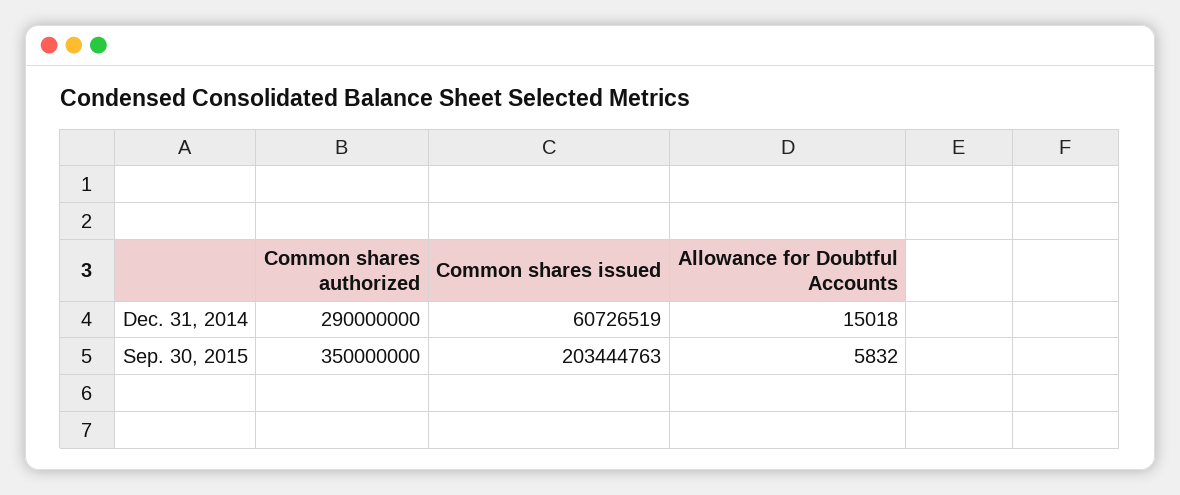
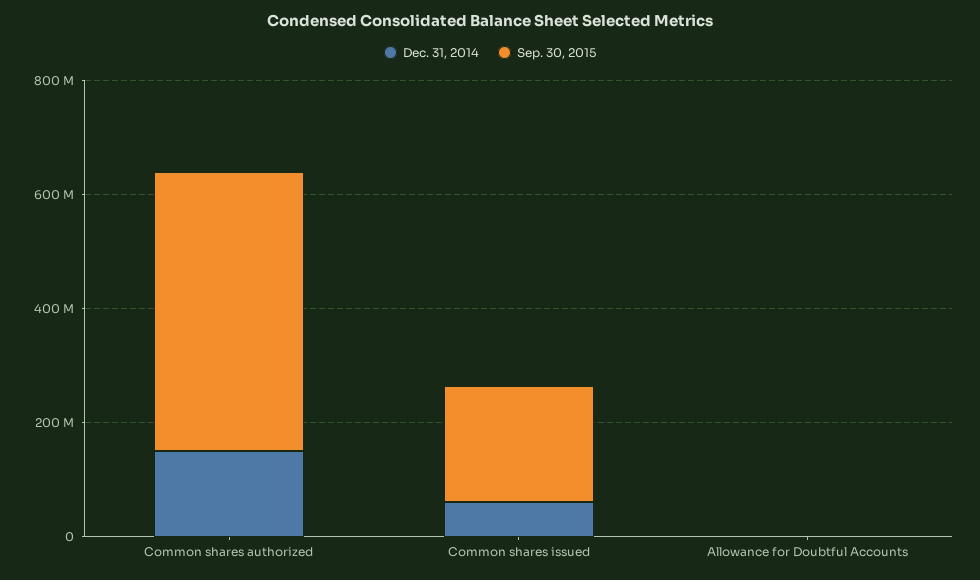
  {
    "Dec. 31, 2014": {
-     "Common shares authorized": 290000000,
+     "Common shares authorized": 150000000,
      "Common shares issued": 60726519,
      "Allowance for Doubtful Accounts": 15018
    },
    "Sep. 30, 2015": {
-     "Common shares authorized": 350000000,
+     "Common shares authorized": 500000000,
      "Common shares issued": 203444763,
      "Allowance for Doubtful Accounts": 5832
    }
  }

